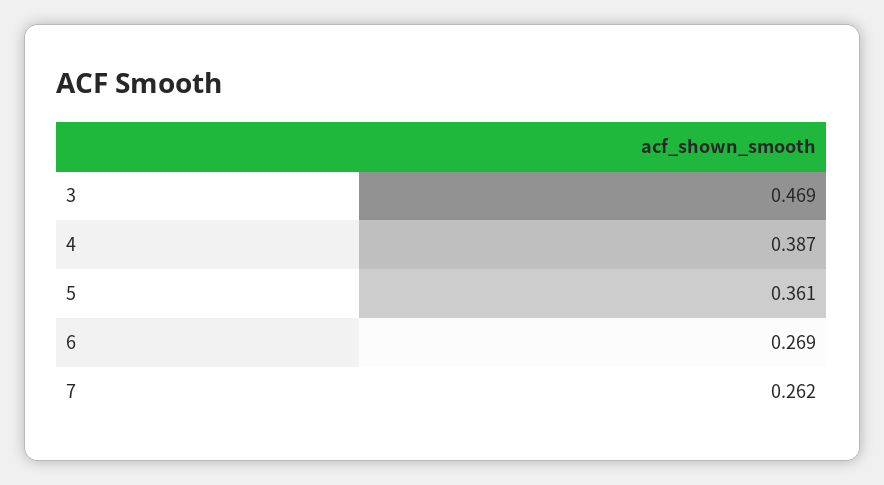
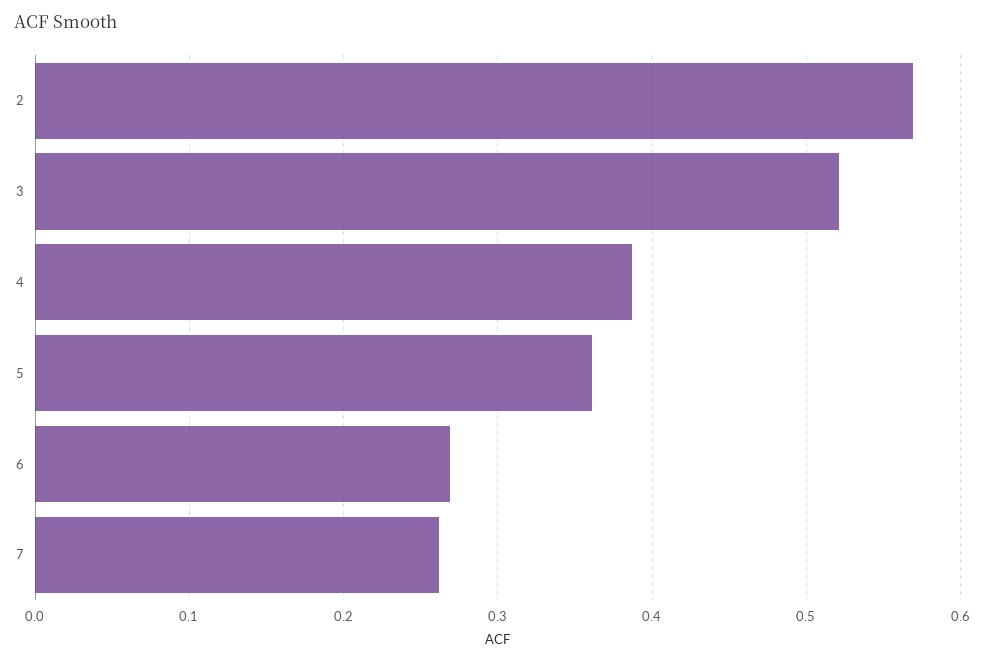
  {
-   "3": 0.469,
+   "3": 0.52,
    "4": 0.387,
    "5": 0.361,
    "6": 0.269,
-   "7": 0.262
+   "7": 0.262,
+   "2": 0.57
  }

